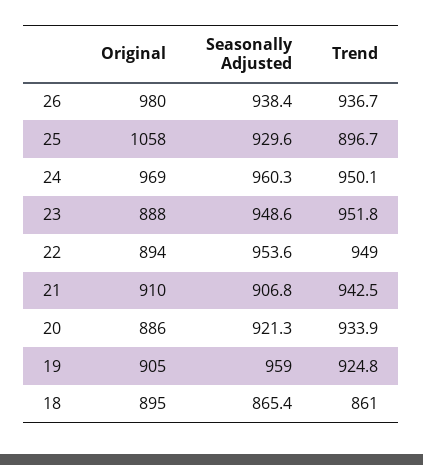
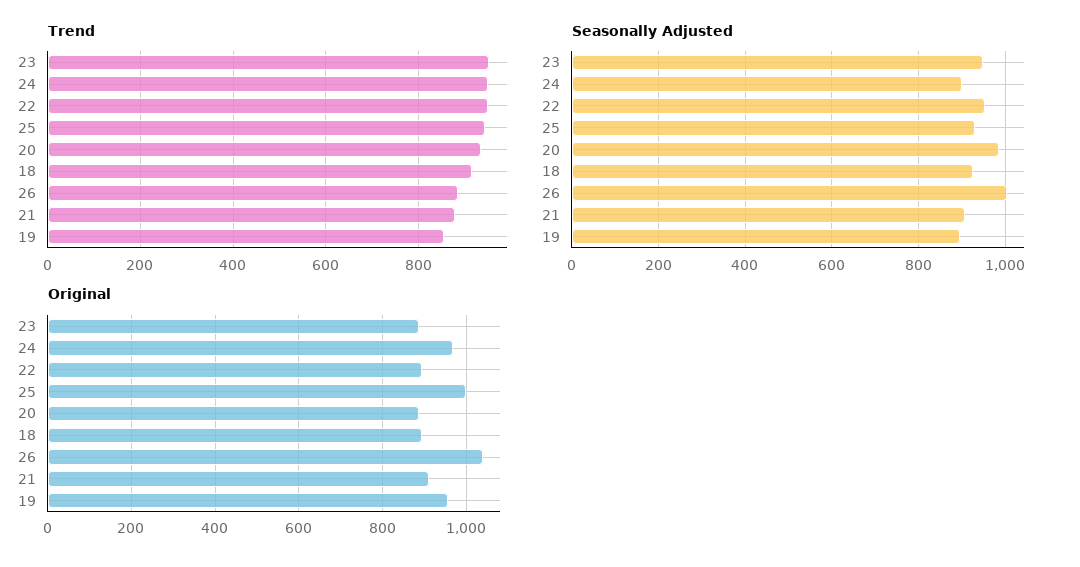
  {
    "Original": {
-     "26": 980,
+     "26": 1040,
-     "25": 1058,
+     "25": 1000,
      "24": 969,
      "23": 888,
      "22": 894,
      "21": 910,
      "20": 886,
-     "19": 905,
+     "19": 960,
      "18": 895
    },
    "Seasonally Adjusted": {
-     "26": 938.4,
+     "26": 1000,
      "25": 929.6,
-     "24": 960.3,
+     "24": 900,
      "23": 948.6,
      "22": 953.6,
      "21": 906.8,
-     "20": 921.3,
+     "20": 980,
-     "19": 959,
+     "19": 900,
-     "18": 865.4
+     "18": 920
    },
    "Trend": {
-     "26": 936.7,
+     "26": 880,
-     "25": 896.7,
+     "25": 940,
      "24": 950.1,
      "23": 951.8,
      "22": 949,
-     "21": 942.5,
+     "21": 880,
      "20": 933.9,
-     "19": 924.8,
+     "19": 860,
-     "18": 861
+     "18": 920
    }
  }

